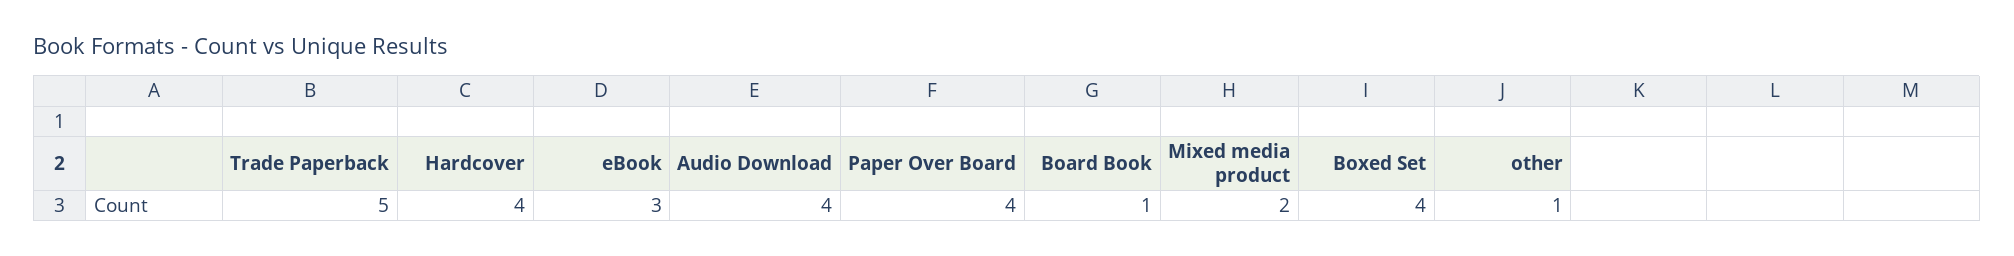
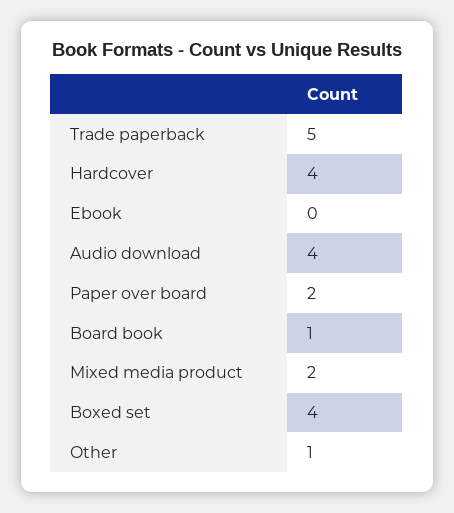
  {
    "Trade Paperback": 5,
    "Hardcover": 4,
-   "eBook": 3,
+   "eBook": 0,
    "Audio Download": 4,
-   "Paper Over Board": 4,
+   "Paper Over Board": 2,
    "Board Book": 1,
    "Mixed media product": 2,
    "Boxed Set": 4,
    "other": 1
  }

